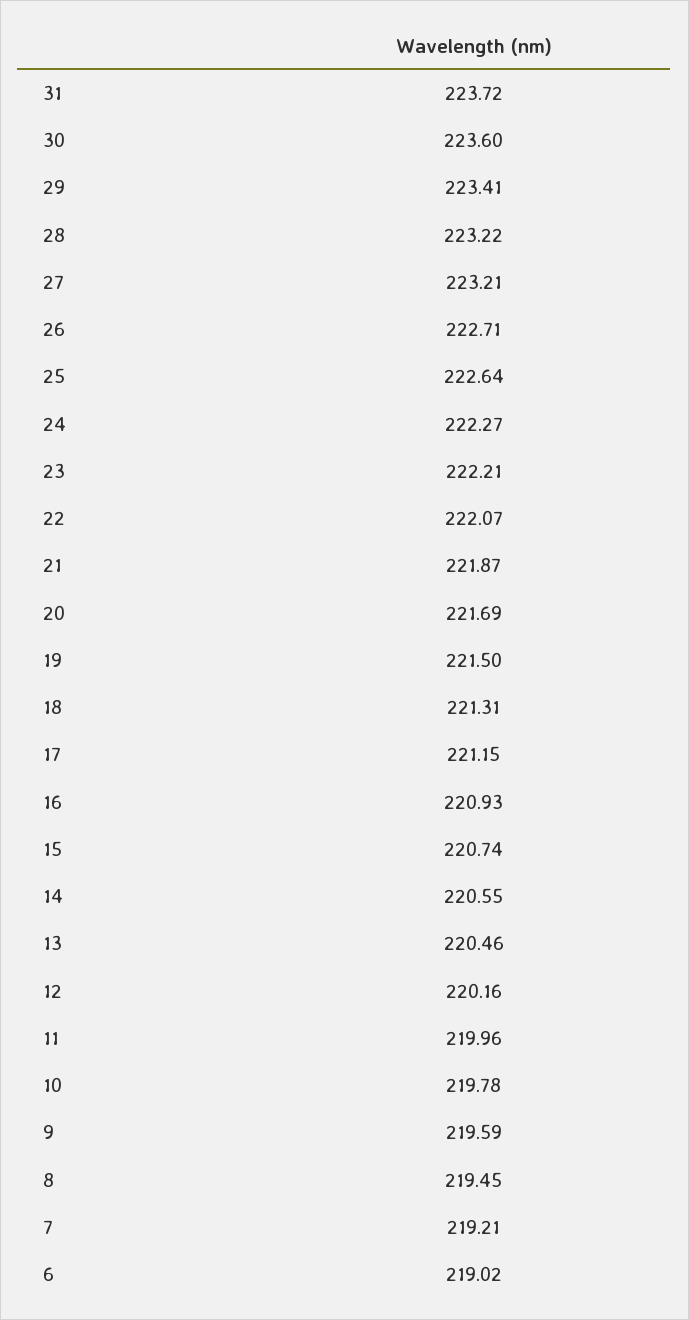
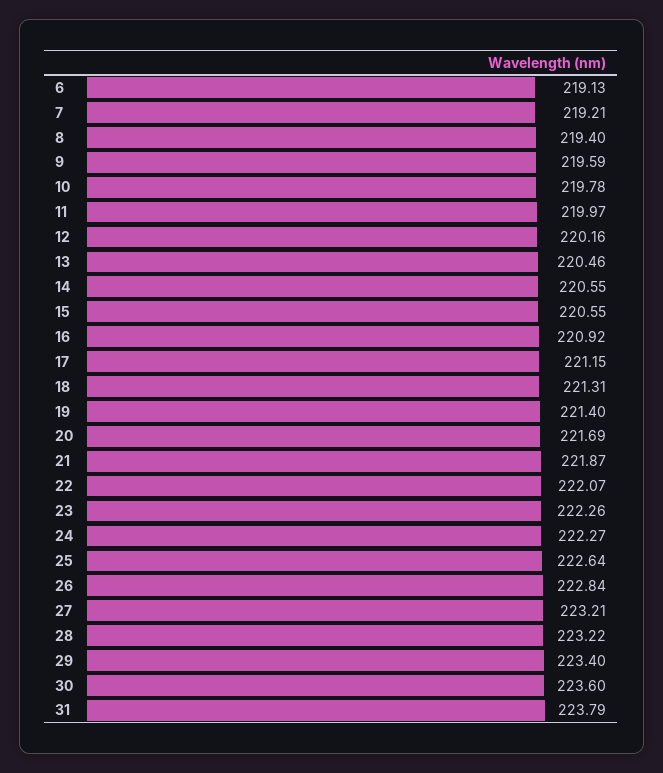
  {
-   "31": 223.72,
+   "31": 223.79,
    "30": 223.6,
-   "29": 223.41,
+   "29": 223.4,
    "28": 223.22,
    "27": 223.21,
-   "26": 222.71,
+   "26": 222.84,
    "25": 222.64,
    "24": 222.27,
-   "23": 222.21,
+   "23": 222.26,
    "22": 222.07,
    "21": 221.87,
    "20": 221.69,
-   "19": 221.5,
+   "19": 221.4,
    "18": 221.31,
    "17": 221.15,
-   "16": 220.93,
+   "16": 220.92,
-   "15": 220.74,
+   "15": 220.55,
    "14": 220.55,
    "13": 220.46,
    "12": 220.16,
-   "11": 219.96,
+   "11": 219.97,
    "10": 219.78,
    "9": 219.59,
-   "8": 219.45,
+   "8": 219.4,
    "7": 219.21,
-   "6": 219.02
+   "6": 219.13
  }

